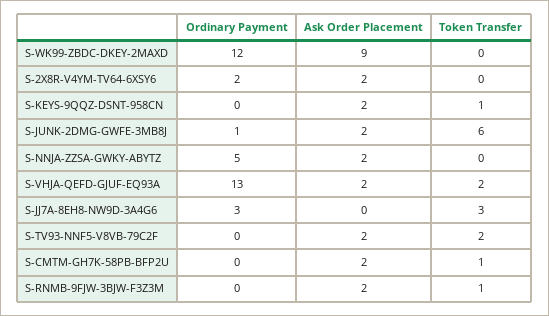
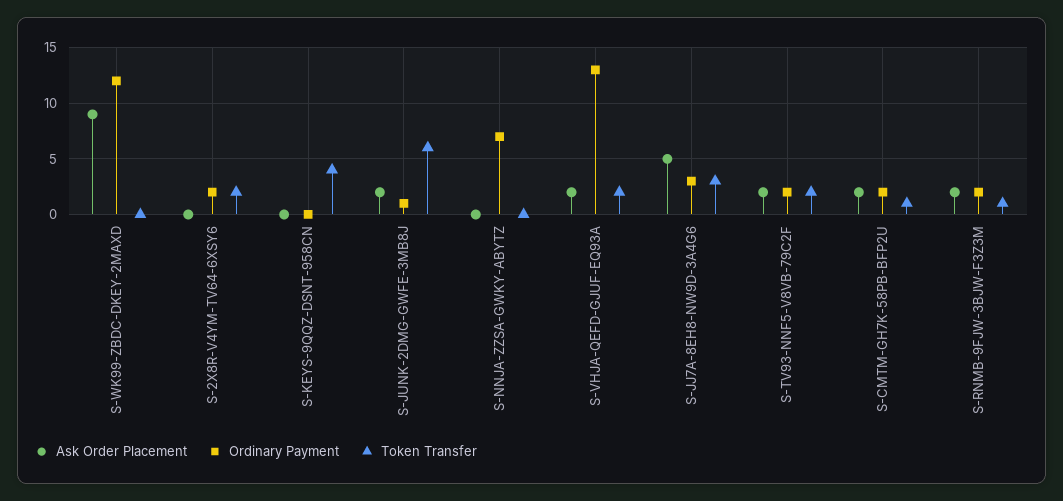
  {
    "Ordinary Payment": {
      "S-WK99-ZBDC-DKEY-2MAXD": 12,
      "S-2X8R-V4YM-TV64-6XSY6": 2,
      "S-KEYS-9QQZ-DSNT-958CN": 0,
      "S-JUNK-2DMG-GWFE-3MB8J": 1,
-     "S-NNJA-ZZSA-GWKY-ABYTZ": 5,
+     "S-NNJA-ZZSA-GWKY-ABYTZ": 7,
      "S-VHJA-QEFD-GJUF-EQ93A": 13,
      "S-JJ7A-8EH8-NW9D-3A4G6": 3,
-     "S-TV93-NNF5-V8VB-79C2F": 0,
+     "S-TV93-NNF5-V8VB-79C2F": 2,
-     "S-CMTM-GH7K-58PB-BFP2U": 0,
+     "S-CMTM-GH7K-58PB-BFP2U": 2,
-     "S-RNMB-9FJW-3BJW-F3Z3M": 0
+     "S-RNMB-9FJW-3BJW-F3Z3M": 2
    },
    "Ask Order Placement": {
      "S-WK99-ZBDC-DKEY-2MAXD": 9,
-     "S-2X8R-V4YM-TV64-6XSY6": 2,
+     "S-2X8R-V4YM-TV64-6XSY6": 0,
-     "S-KEYS-9QQZ-DSNT-958CN": 2,
+     "S-KEYS-9QQZ-DSNT-958CN": 0,
      "S-JUNK-2DMG-GWFE-3MB8J": 2,
-     "S-NNJA-ZZSA-GWKY-ABYTZ": 2,
+     "S-NNJA-ZZSA-GWKY-ABYTZ": 0,
      "S-VHJA-QEFD-GJUF-EQ93A": 2,
-     "S-JJ7A-8EH8-NW9D-3A4G6": 0,
+     "S-JJ7A-8EH8-NW9D-3A4G6": 5,
      "S-TV93-NNF5-V8VB-79C2F": 2,
      "S-CMTM-GH7K-58PB-BFP2U": 2,
      "S-RNMB-9FJW-3BJW-F3Z3M": 2
    },
    "Token Transfer": {
      "S-WK99-ZBDC-DKEY-2MAXD": 0,
-     "S-2X8R-V4YM-TV64-6XSY6": 0,
+     "S-2X8R-V4YM-TV64-6XSY6": 2,
-     "S-KEYS-9QQZ-DSNT-958CN": 1,
+     "S-KEYS-9QQZ-DSNT-958CN": 4,
      "S-JUNK-2DMG-GWFE-3MB8J": 6,
      "S-NNJA-ZZSA-GWKY-ABYTZ": 0,
      "S-VHJA-QEFD-GJUF-EQ93A": 2,
      "S-JJ7A-8EH8-NW9D-3A4G6": 3,
      "S-TV93-NNF5-V8VB-79C2F": 2,
      "S-CMTM-GH7K-58PB-BFP2U": 1,
      "S-RNMB-9FJW-3BJW-F3Z3M": 1
    }
  }

